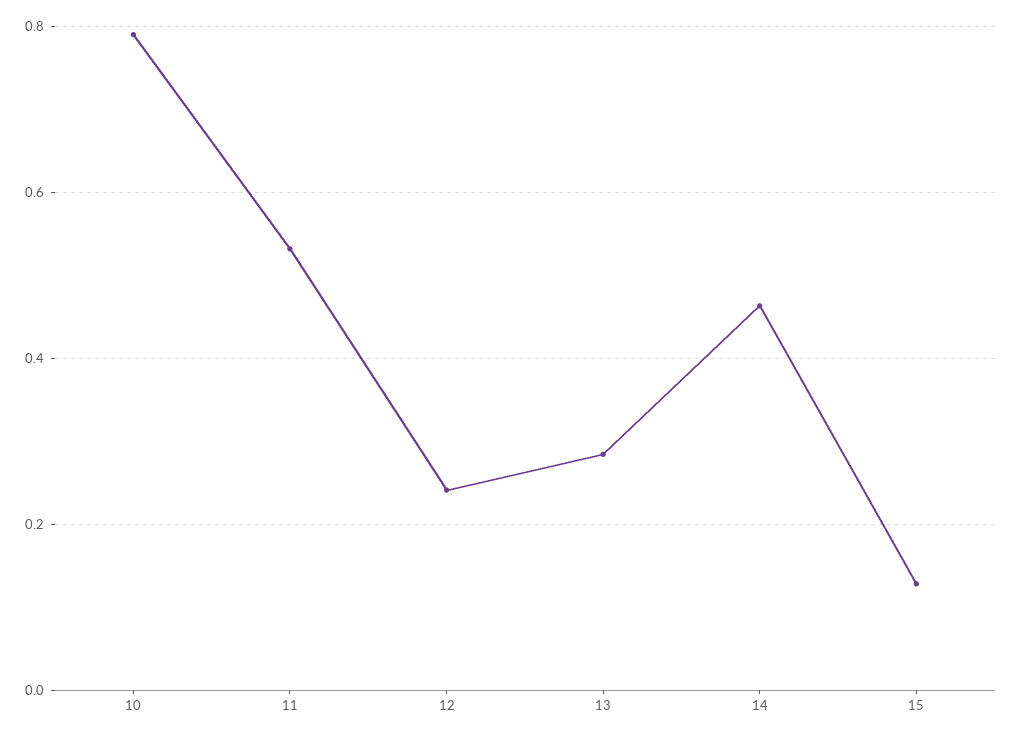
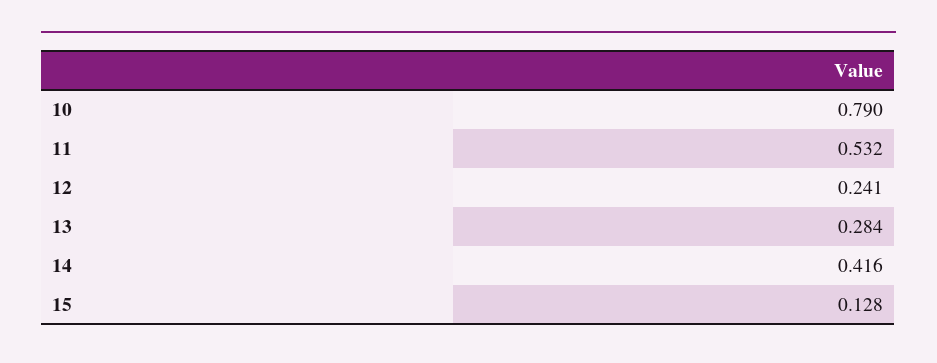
  {
    "10": 0.79,
    "11": 0.532,
    "12": 0.241,
    "13": 0.284,
-   "14": 0.46,
+   "14": 0.416,
    "15": 0.128
  }

